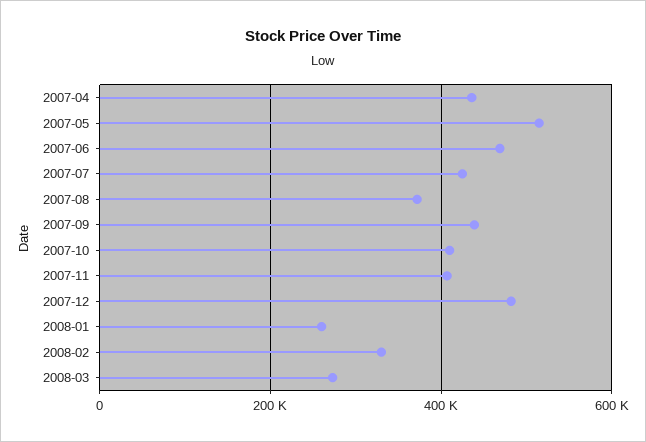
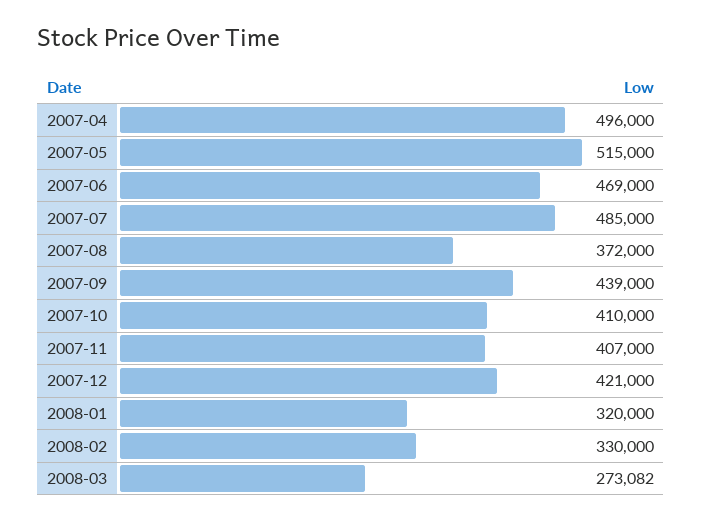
  {
-   "2007-04": 440000,
+   "2007-04": 496000,
    "2007-05": 515000,
    "2007-06": 469000,
-   "2007-07": 420000,
+   "2007-07": 485000,
    "2007-08": 372000,
    "2007-09": 439000,
    "2007-10": 410000,
    "2007-11": 407000,
-   "2007-12": 480000,
+   "2007-12": 421000,
-   "2008-01": 260000,
+   "2008-01": 320000,
    "2008-02": 330000,
    "2008-03": 273082
  }

